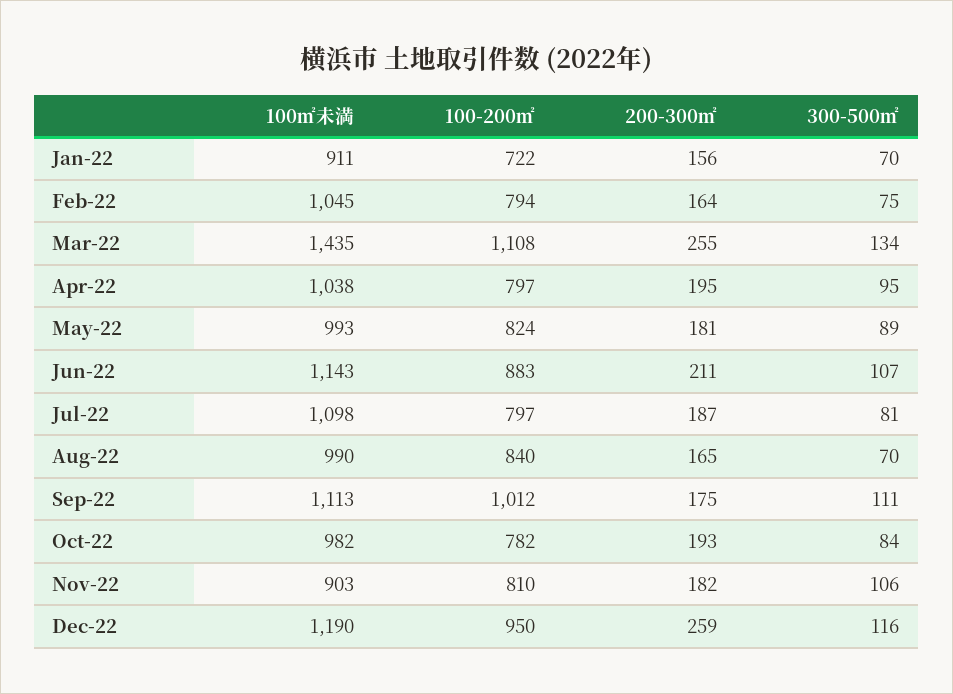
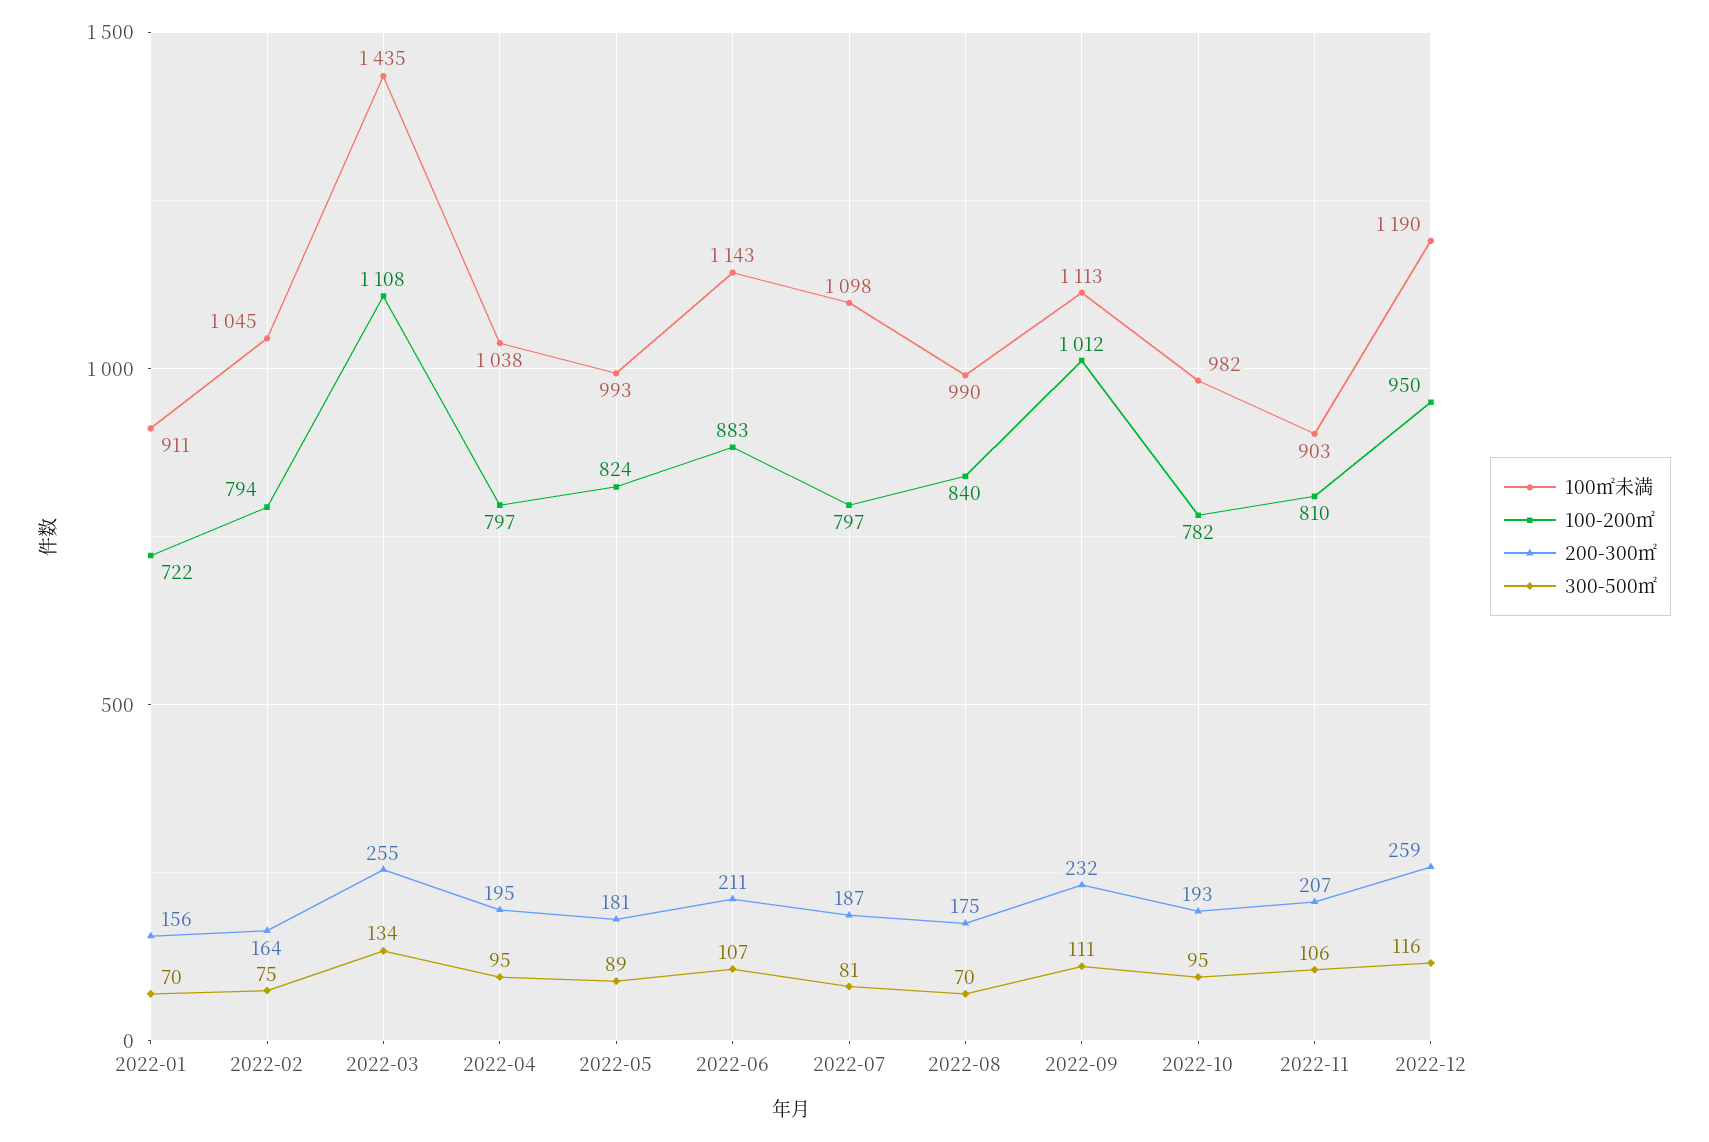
  {
    "100㎡未満": {
      "Jan-22": 911,
      "Feb-22": 1045,
      "Mar-22": 1435,
      "Apr-22": 1038,
      "May-22": 993,
      "Jun-22": 1143,
      "Jul-22": 1098,
      "Aug-22": 990,
      "Sep-22": 1113,
      "Oct-22": 982,
      "Nov-22": 903,
      "Dec-22": 1190
    },
    "100-200㎡": {
      "Jan-22": 722,
      "Feb-22": 794,
      "Mar-22": 1108,
      "Apr-22": 797,
      "May-22": 824,
      "Jun-22": 883,
      "Jul-22": 797,
      "Aug-22": 840,
      "Sep-22": 1012,
      "Oct-22": 782,
      "Nov-22": 810,
      "Dec-22": 950
    },
    "200-300㎡": {
      "Jan-22": 156,
      "Feb-22": 164,
      "Mar-22": 255,
      "Apr-22": 195,
      "May-22": 181,
      "Jun-22": 211,
      "Jul-22": 187,
-     "Aug-22": 165,
+     "Aug-22": 175,
-     "Sep-22": 175,
+     "Sep-22": 232,
      "Oct-22": 193,
-     "Nov-22": 182,
+     "Nov-22": 207,
      "Dec-22": 259
    },
    "300-500㎡": {
      "Jan-22": 70,
      "Feb-22": 75,
      "Mar-22": 134,
      "Apr-22": 95,
      "May-22": 89,
      "Jun-22": 107,
      "Jul-22": 81,
      "Aug-22": 70,
      "Sep-22": 111,
-     "Oct-22": 84,
+     "Oct-22": 95,
      "Nov-22": 106,
      "Dec-22": 116
    }
  }

